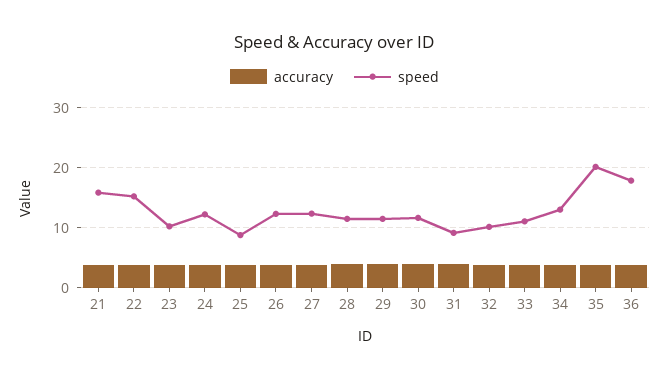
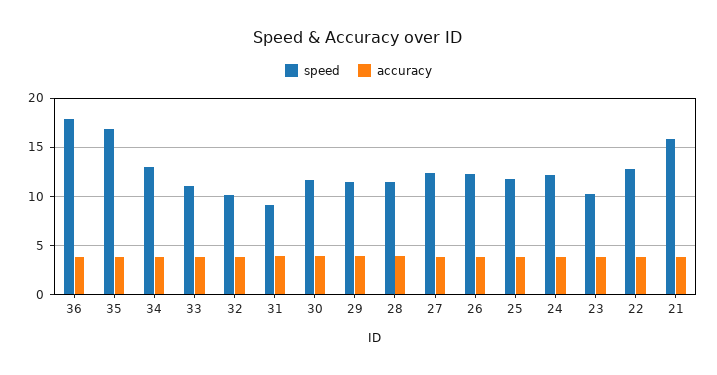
  {
    "accuracy": {
      "21": 4,
      "22": 4,
      "23": 4,
      "24": 4,
      "25": 4,
      "26": 4,
      "27": 4,
      "28": 4,
      "29": 4,
      "30": 4,
      "31": 4,
      "32": 4,
      "33": 4,
      "34": 4,
      "35": 4,
      "36": 4
    },
    "speed": {
      "21": 16,
-     "22": 15,
+     "22": 13,
      "23": 10,
      "24": 12,
-     "25": 9,
+     "25": 12,
      "26": 12,
      "27": 12,
      "28": 11,
      "29": 11,
      "30": 12,
      "31": 9,
      "32": 10,
      "33": 11,
      "34": 13,
-     "35": 20,
+     "35": 17,
      "36": 18
    }
  }

